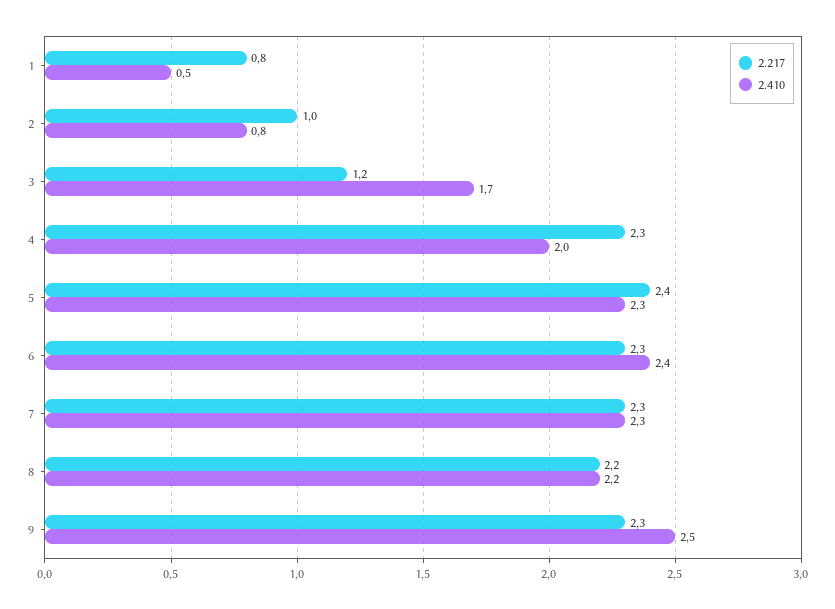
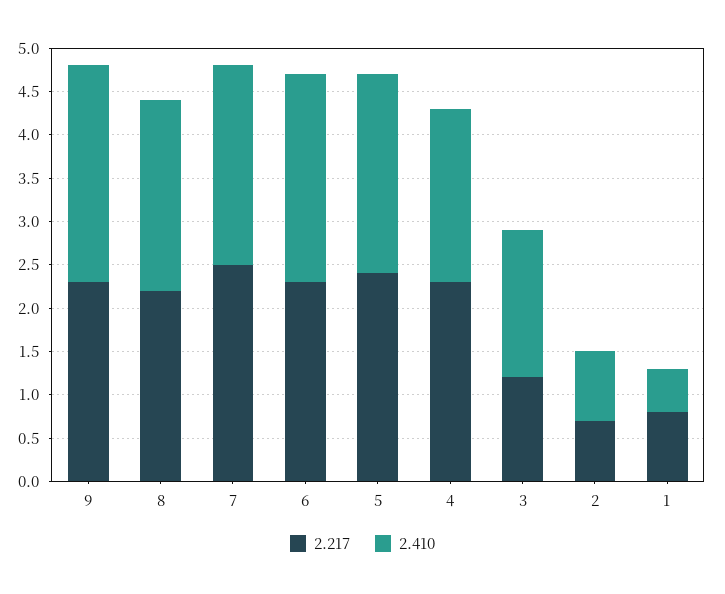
  {
    "2.217": {
      "1": 0.8,
-     "2": 1,
+     "2": 0.7,
      "3": 1.2,
      "4": 2.3,
      "5": 2.4,
      "6": 2.3,
-     "7": 2.3,
+     "7": 2.5,
      "8": 2.2,
      "9": 2.3
    },
    "2.410": {
      "1": 0.5,
      "2": 0.8,
      "3": 1.7,
      "4": 2,
      "5": 2.3,
      "6": 2.4,
      "7": 2.3,
      "8": 2.2,
      "9": 2.5
    }
  }

